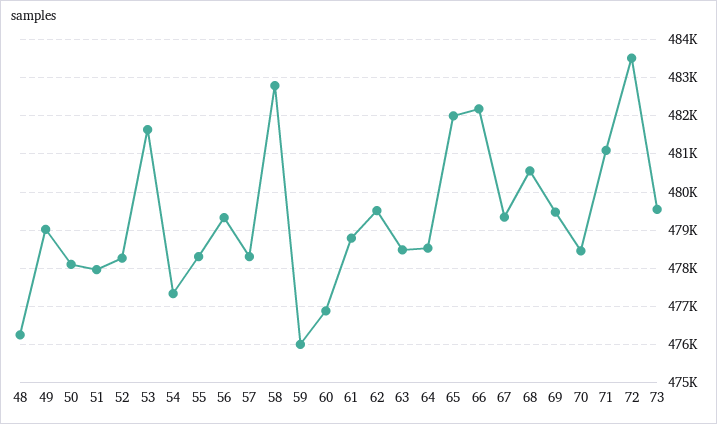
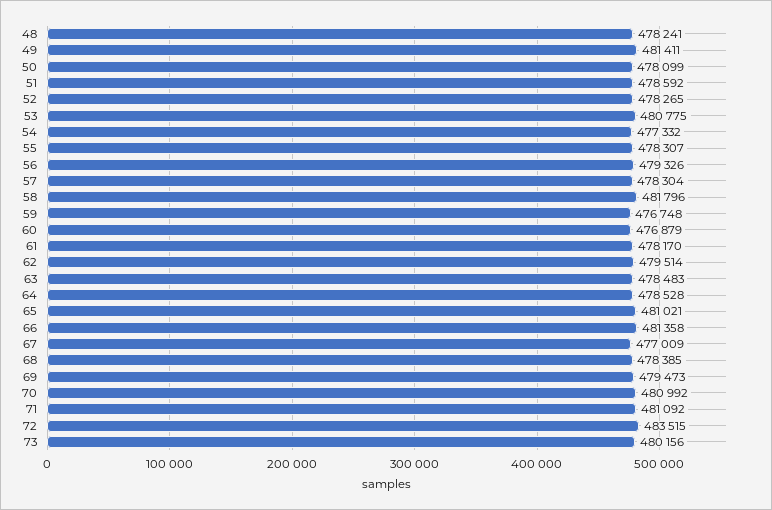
  {
-   "48": 476200,
+   "48": 478241,
-   "49": 479000,
+   "49": 481411,
    "50": 478099,
-   "51": 478000,
+   "51": 478592,
    "52": 478265,
-   "53": 481600,
+   "53": 480775,
    "54": 477332,
    "55": 478307,
    "56": 479326,
    "57": 478304,
-   "58": 482800,
+   "58": 481796,
-   "59": 476000,
+   "59": 476748,
    "60": 476879,
-   "61": 478800,
+   "61": 478170,
    "62": 479514,
    "63": 478483,
    "64": 478528,
-   "65": 482000,
+   "65": 481021,
-   "66": 482200,
+   "66": 481358,
-   "67": 479400,
+   "67": 477009,
-   "68": 480600,
+   "68": 478385,
    "69": 479473,
-   "70": 478400,
+   "70": 480992,
    "71": 481092,
    "72": 483515,
-   "73": 479600
+   "73": 480156
  }

